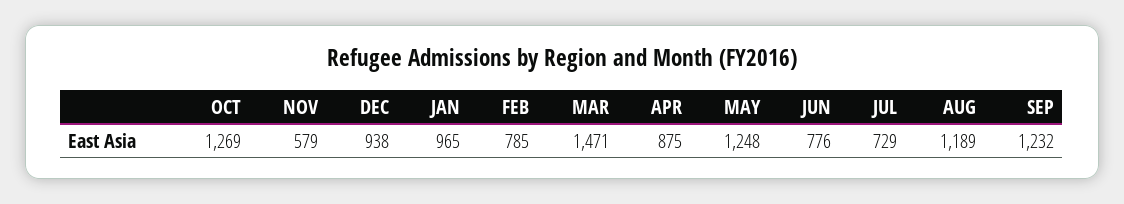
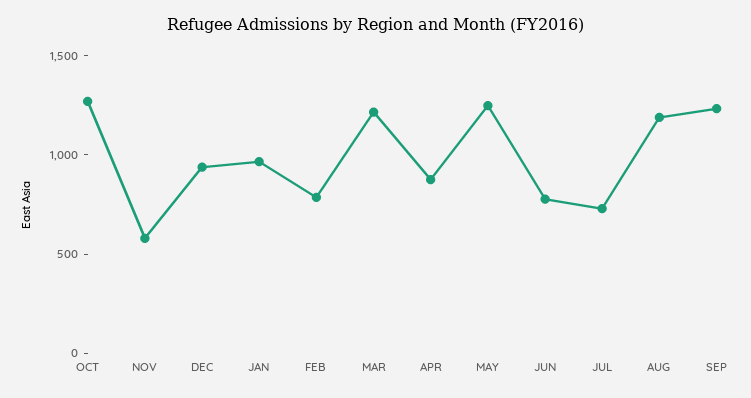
  {
    "OCT": 1269,
    "NOV": 579,
    "DEC": 938,
    "JAN": 965,
    "FEB": 785,
-   "MAR": 1471,
+   "MAR": 1200,
    "APR": 875,
    "MAY": 1248,
    "JUN": 776,
    "JUL": 729,
    "AUG": 1189,
    "SEP": 1232
  }

